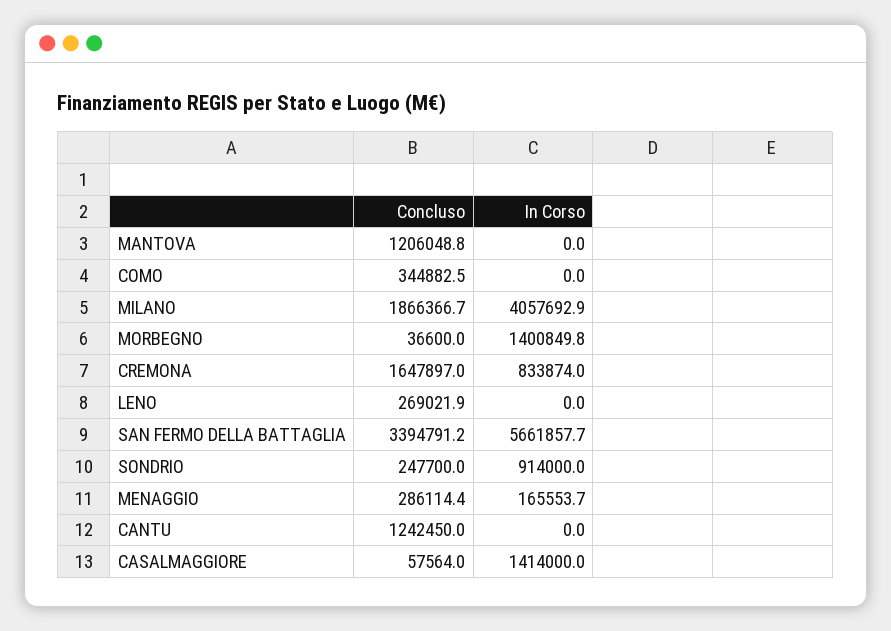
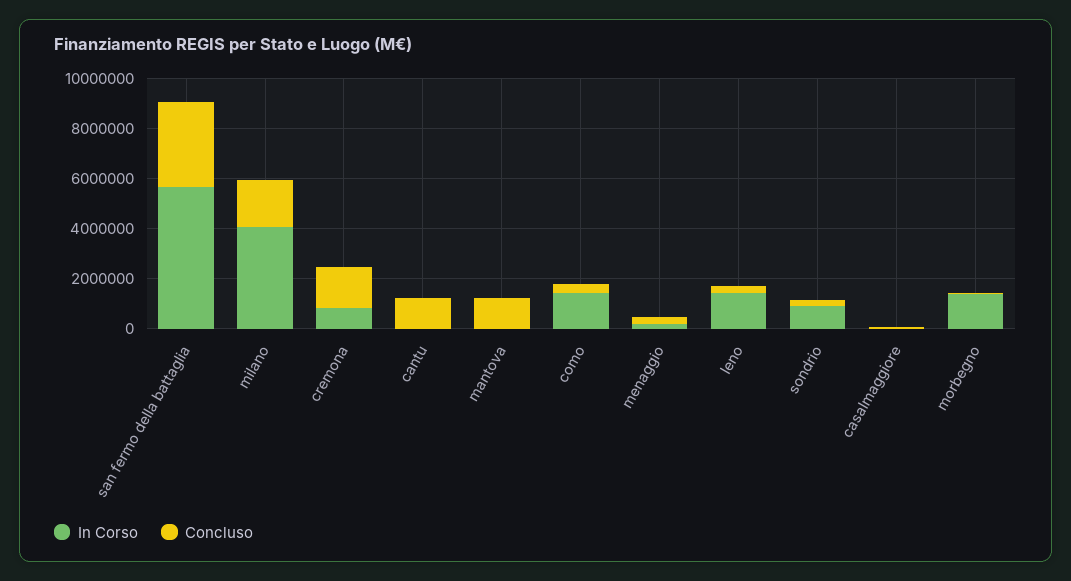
  {
    "Concluso": {
      "MANTOVA": 1206048.8,
      "COMO": 344882.5,
      "MILANO": 1866366.7,
      "MORBEGNO": 36600,
      "CREMONA": 1647897,
      "LENO": 269021.9,
      "SAN FERMO DELLA BATTAGLIA": 3394791.2,
      "SONDRIO": 247700,
      "MENAGGIO": 286114.4,
      "CANTU": 1242450,
      "CASALMAGGIORE": 57564
    },
    "In Corso": {
      "MANTOVA": 0,
-     "COMO": 0,
+     "COMO": 1500000,
      "MILANO": 4057692.9,
      "MORBEGNO": 1400849.8,
      "CREMONA": 833874,
-     "LENO": 0,
+     "LENO": 1500000,
      "SAN FERMO DELLA BATTAGLIA": 5661857.7,
      "SONDRIO": 914000,
      "MENAGGIO": 165553.7,
      "CANTU": 0,
-     "CASALMAGGIORE": 1414000
+     "CASALMAGGIORE": 0
    }
  }

